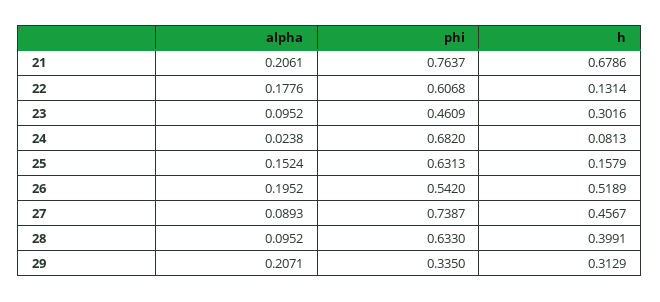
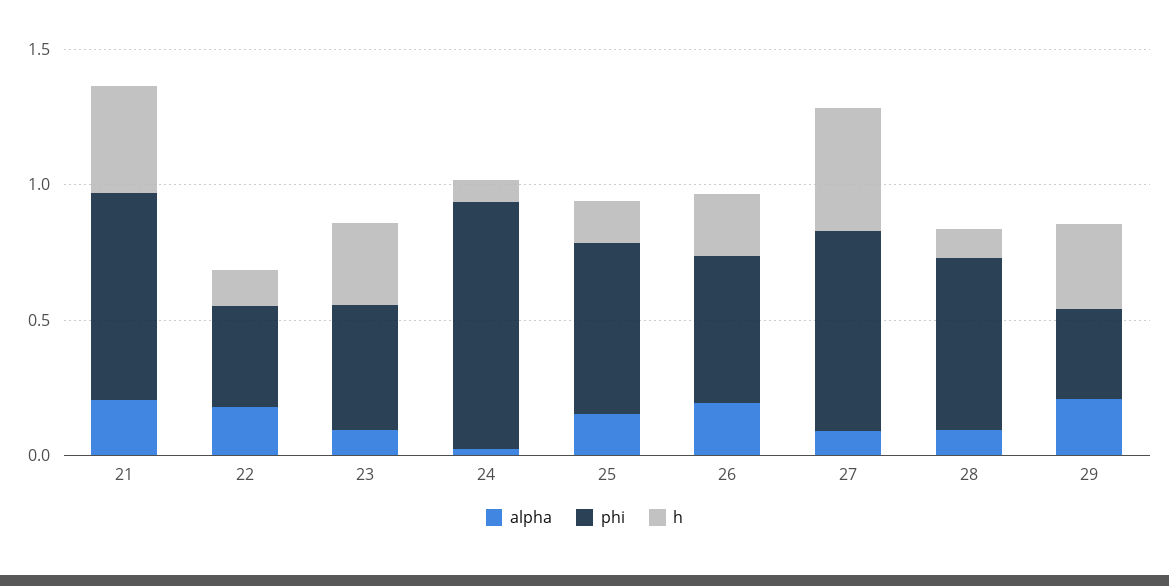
  {
    "alpha": {
      "21": 0.2061,
      "22": 0.1776,
      "23": 0.0952,
      "24": 0.0238,
      "25": 0.1524,
      "26": 0.1952,
      "27": 0.0893,
      "28": 0.0952,
      "29": 0.2071
    },
    "phi": {
      "21": 0.7637,
-     "22": 0.6068,
+     "22": 0.4,
      "23": 0.4609,
-     "24": 0.682,
+     "24": 0.9,
      "25": 0.6313,
      "26": 0.542,
      "27": 0.7387,
      "28": 0.633,
      "29": 0.335
    },
    "h": {
-     "21": 0.6786,
+     "21": 0.4,
      "22": 0.1314,
      "23": 0.3016,
      "24": 0.0813,
      "25": 0.1579,
-     "26": 0.5189,
+     "26": 0.2,
      "27": 0.4567,
-     "28": 0.3991,
+     "28": 0.1,
      "29": 0.3129
    }
  }

